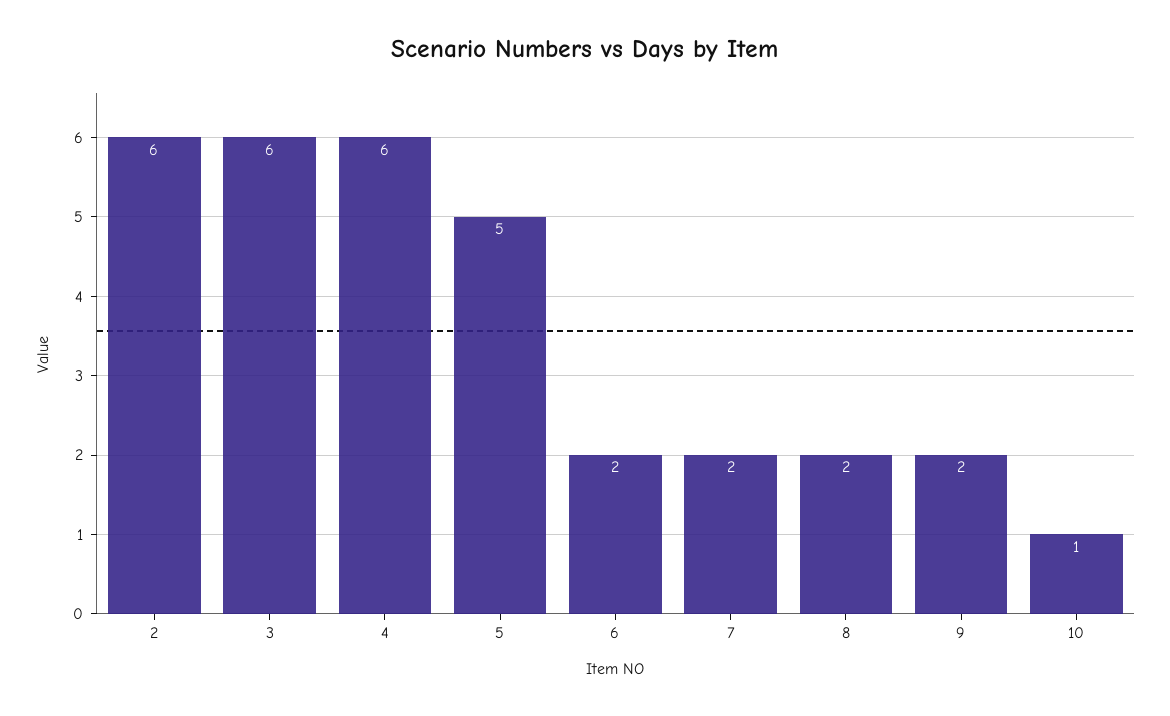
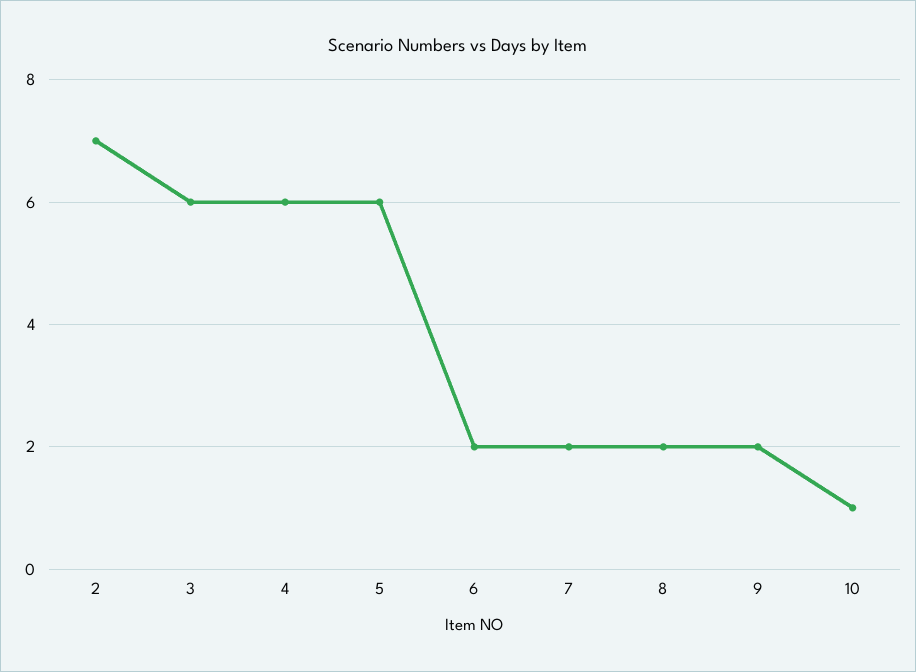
  {
-   "2": 6,
+   "2": 7,
    "3": 6,
    "4": 6,
-   "5": 5,
+   "5": 6,
    "6": 2,
    "7": 2,
    "8": 2,
    "9": 2,
    "10": 1
  }

